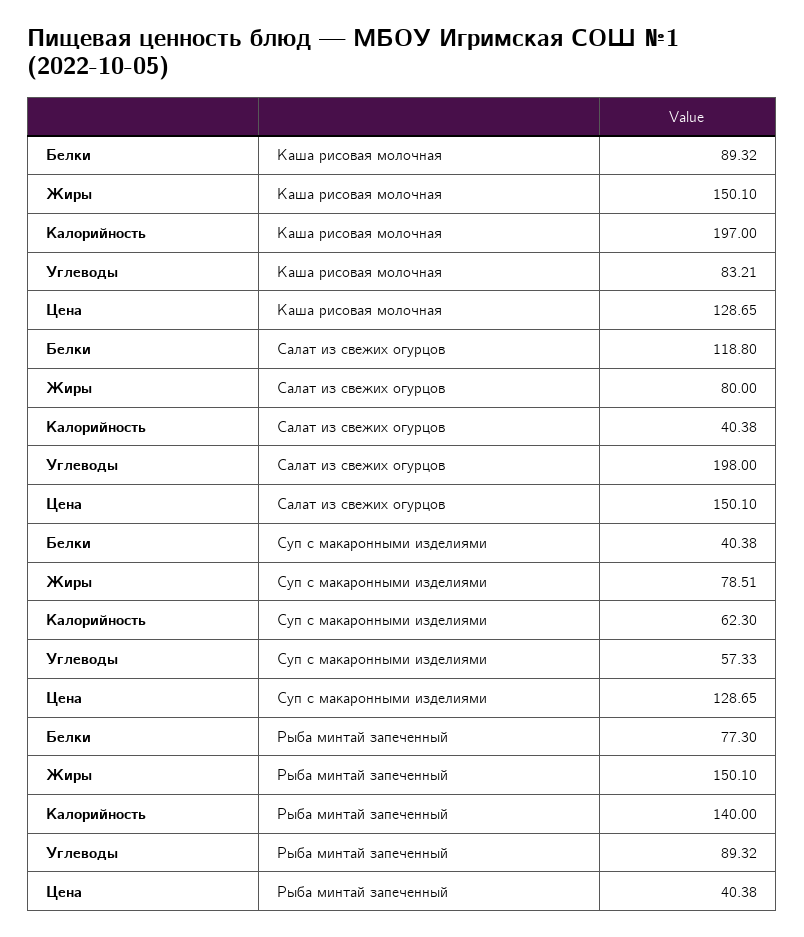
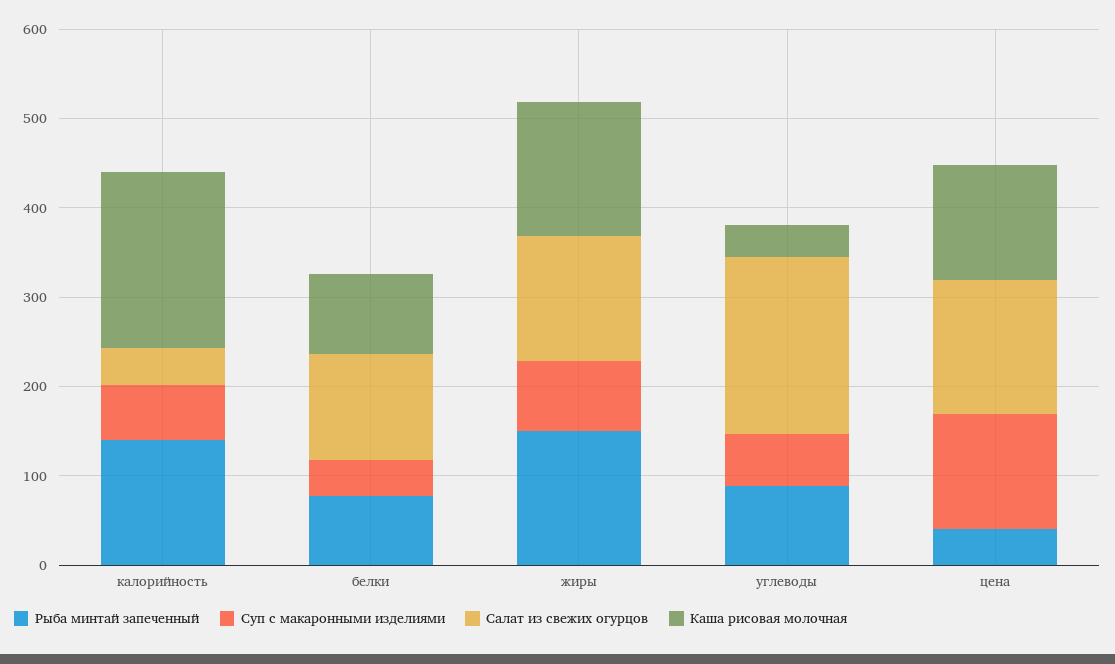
  {
    "Каша рисовая молочная": {
      "Белки": 89.32,
      "Жиры": 150.1,
      "Калорийность": 197,
-     "Углеводы": 83.21,
+     "Углеводы": 40,
      "Цена": 128.65
    },
    "Салат из свежих огурцов": {
      "Белки": 118.8,
-     "Жиры": 80,
+     "Жиры": 140,
      "Калорийность": 40.38,
      "Углеводы": 198,
      "Цена": 150.1
    },
    "Суп с макаронными изделиями": {
      "Белки": 40.38,
      "Жиры": 78.51,
      "Калорийность": 62.3,
      "Углеводы": 57.33,
      "Цена": 128.65
    },
    "Рыба минтай запеченный": {
      "Белки": 77.3,
      "Жиры": 150.1,
      "Калорийность": 140,
      "Углеводы": 89.32,
      "Цена": 40.38
    }
  }

